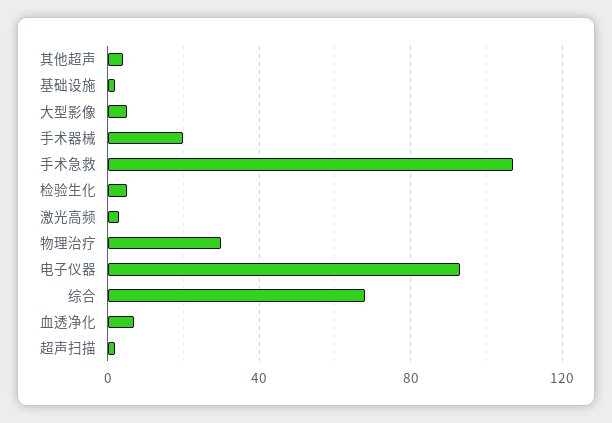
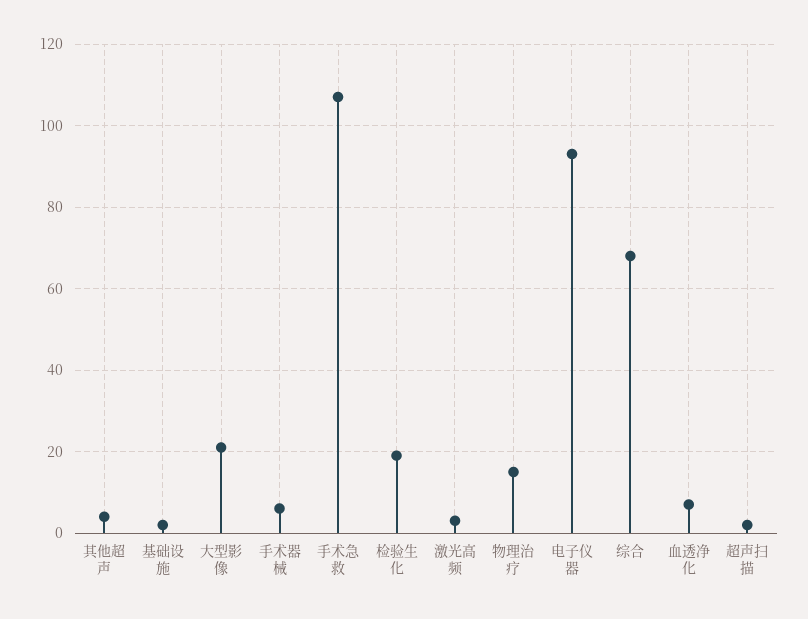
  {
    "其他超声": 5,
    "基础设施": 0,
-   "大型影像": 5,
+   "大型影像": 20,
-   "手术器械": 20,
+   "手术器械": 5,
    "手术急救": 105,
-   "检验生化": 5,
+   "检验生化": 20,
    "激光高频": 5,
-   "物理治疗": 30,
+   "物理治疗": 15,
    "电子仪器": 95,
    "综合": 70,
    "血透净化": 5,
    "超声扫描": 0
  }

